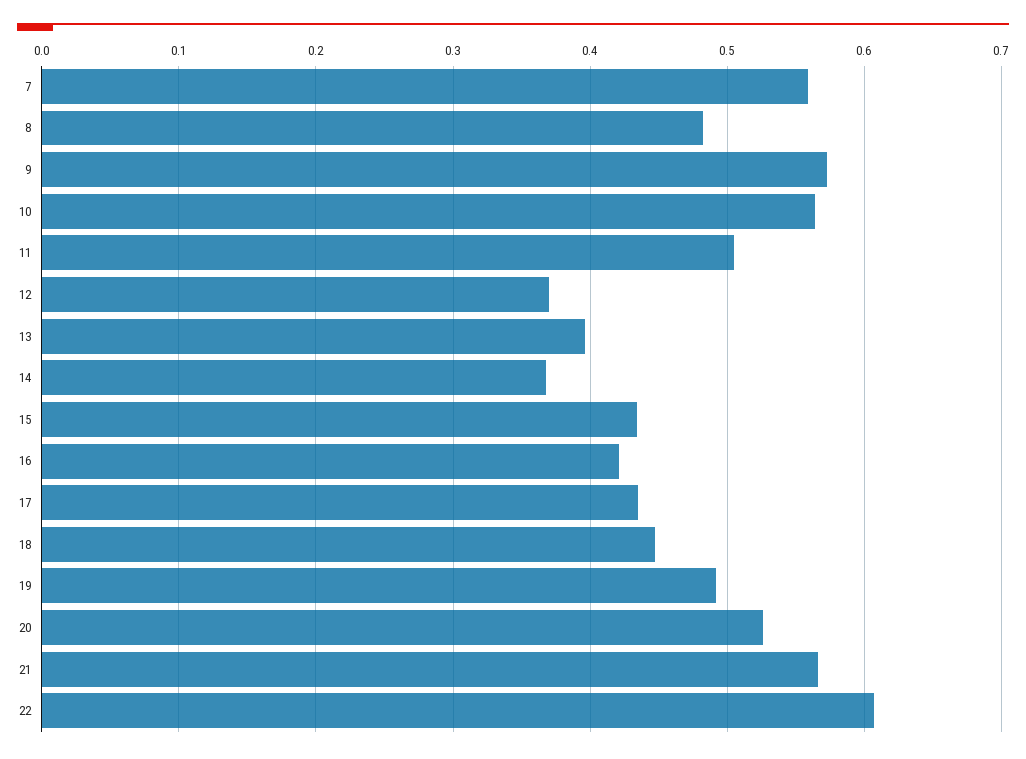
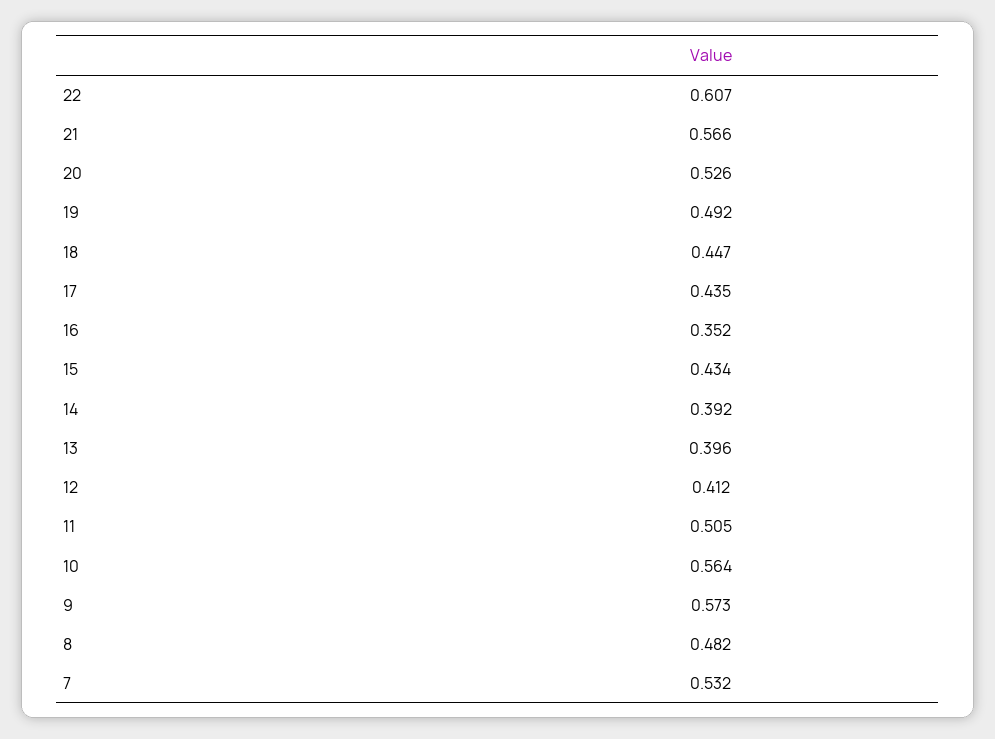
  {
-   "7": 0.56,
+   "7": 0.532,
    "8": 0.482,
    "9": 0.573,
    "10": 0.564,
    "11": 0.505,
-   "12": 0.37,
+   "12": 0.412,
    "13": 0.396,
-   "14": 0.37,
+   "14": 0.392,
    "15": 0.434,
-   "16": 0.42,
+   "16": 0.352,
    "17": 0.435,
    "18": 0.447,
    "19": 0.492,
    "20": 0.526,
    "21": 0.566,
    "22": 0.607
  }

